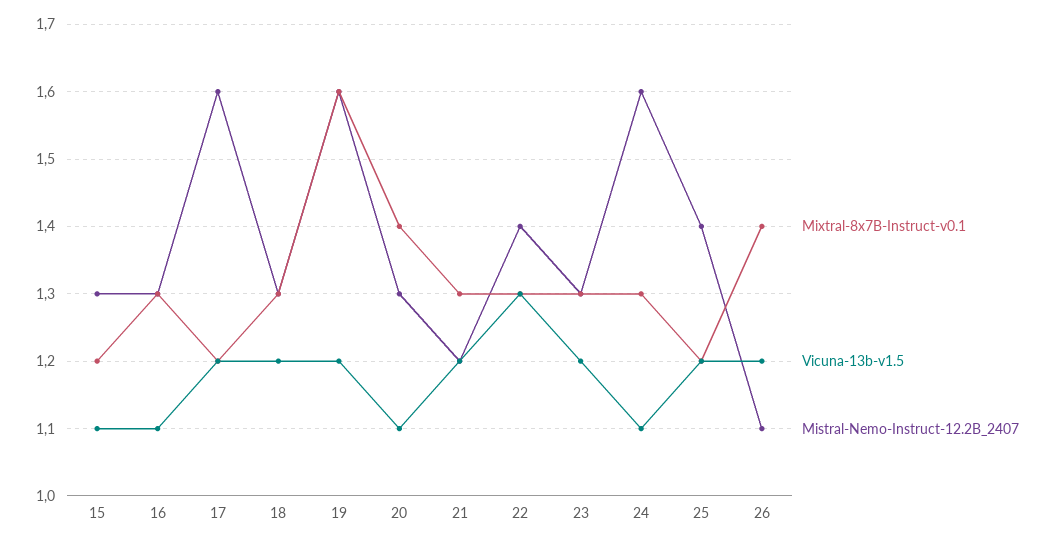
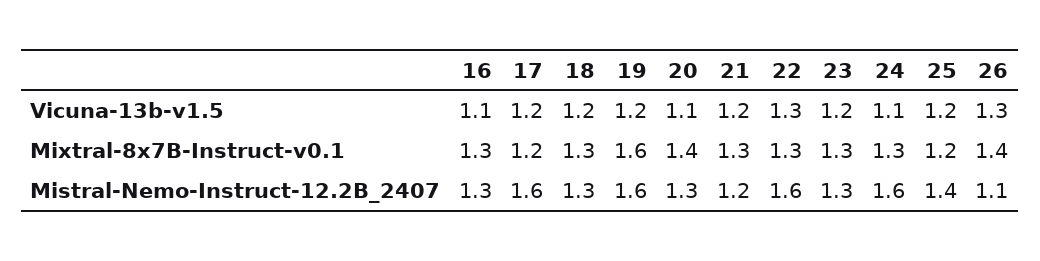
  {
    "Mixtral-8x7B-Instruct-v0.1": {
-     "15": 1.2,
      "16": 1.3,
      "17": 1.2,
      "18": 1.3,
      "19": 1.6,
      "20": 1.4,
      "21": 1.3,
      "22": 1.3,
      "23": 1.3,
      "24": 1.3,
      "25": 1.2,
      "26": 1.4
    },
    "Vicuna-13b-v1.5": {
-     "15": 1.1,
      "16": 1.1,
      "17": 1.2,
      "18": 1.2,
      "19": 1.2,
      "20": 1.1,
      "21": 1.2,
      "22": 1.3,
      "23": 1.2,
      "24": 1.1,
      "25": 1.2,
-     "26": 1.2
+     "26": 1.3
    },
    "Mistral-Nemo-Instruct-12.2B_2407": {
-     "15": 1.3,
      "16": 1.3,
      "17": 1.6,
      "18": 1.3,
      "19": 1.6,
      "20": 1.3,
      "21": 1.2,
-     "22": 1.4,
+     "22": 1.6,
      "23": 1.3,
      "24": 1.6,
      "25": 1.4,
      "26": 1.1
    }
  }

